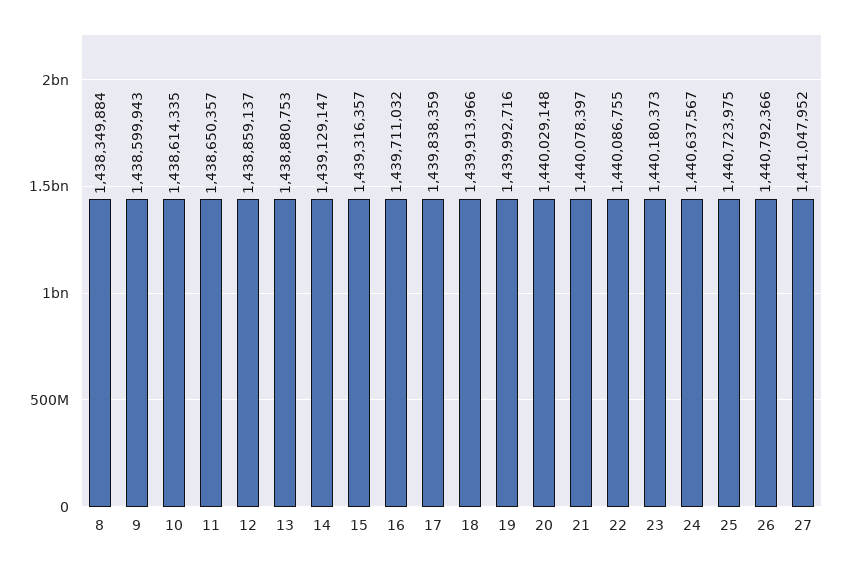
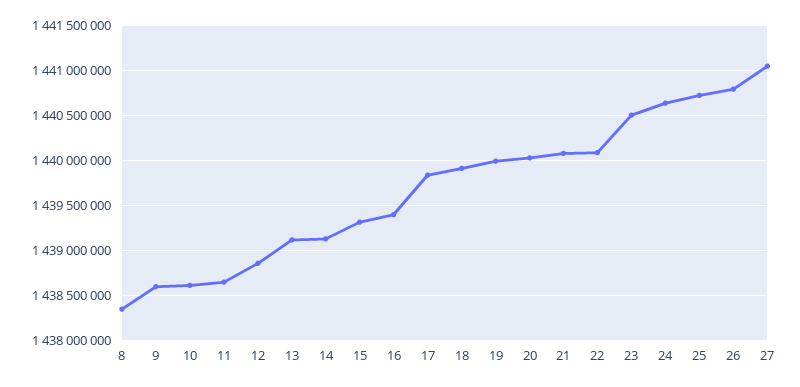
  {
    "8": 1438349884,
    "9": 1438599943,
    "10": 1438614335,
    "11": 1438650357,
    "12": 1438859137,
-   "13": 1438880753,
+   "13": 1439100000,
    "14": 1439129147,
    "15": 1439316357,
-   "16": 1439711032,
+   "16": 1439400000,
    "17": 1439838359,
    "18": 1439913966,
    "19": 1439992716,
    "20": 1440029148,
    "21": 1440078397,
    "22": 1440086755,
-   "23": 1440180373,
+   "23": 1440500000,
    "24": 1440637567,
    "25": 1440723975,
    "26": 1440792366,
    "27": 1441047952
  }

